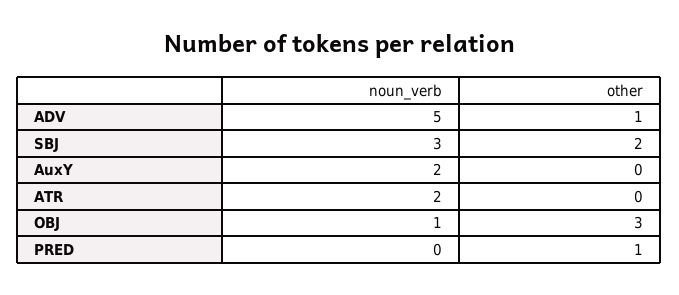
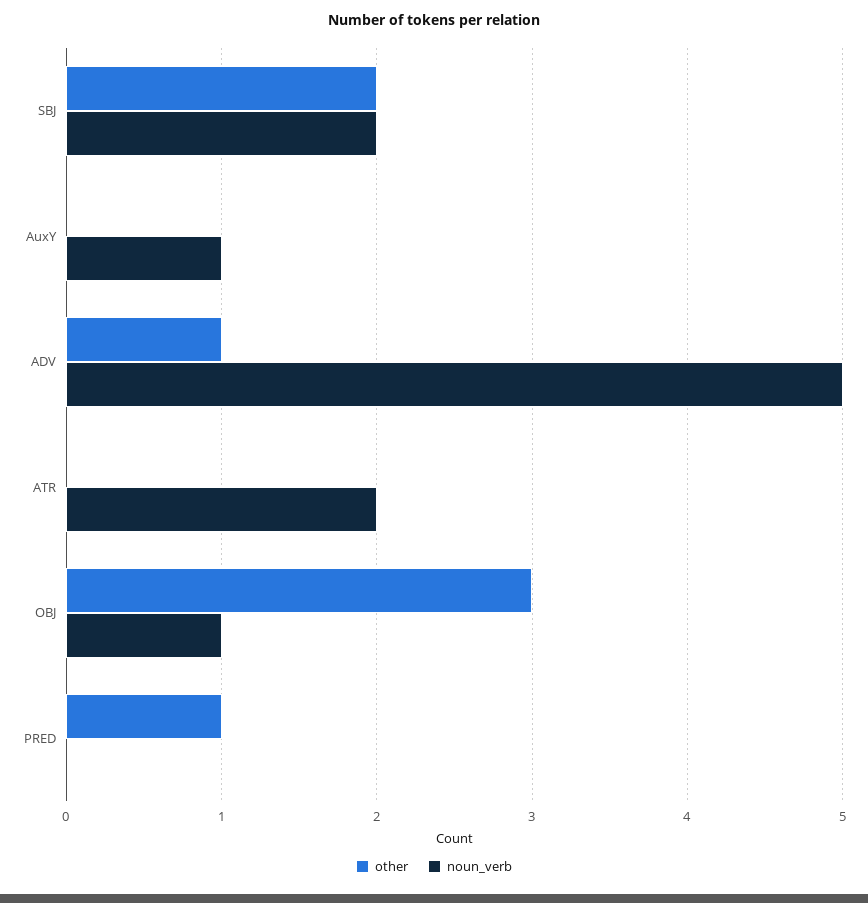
  {
    "noun_verb": {
      "ADV": 5,
-     "SBJ": 3,
+     "SBJ": 2,
-     "AuxY": 2,
+     "AuxY": 1,
      "ATR": 2,
      "OBJ": 1,
      "PRED": 0
    },
    "other": {
      "ADV": 1,
      "SBJ": 2,
      "AuxY": 0,
      "ATR": 0,
      "OBJ": 3,
      "PRED": 1
    }
  }

